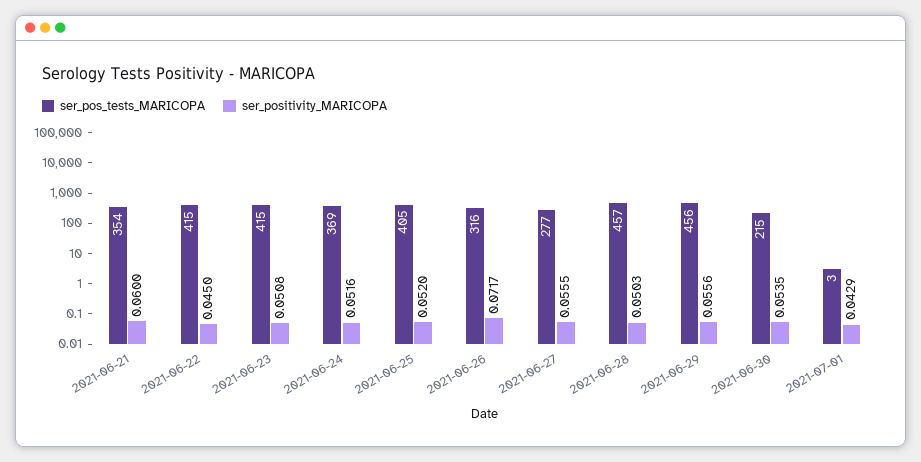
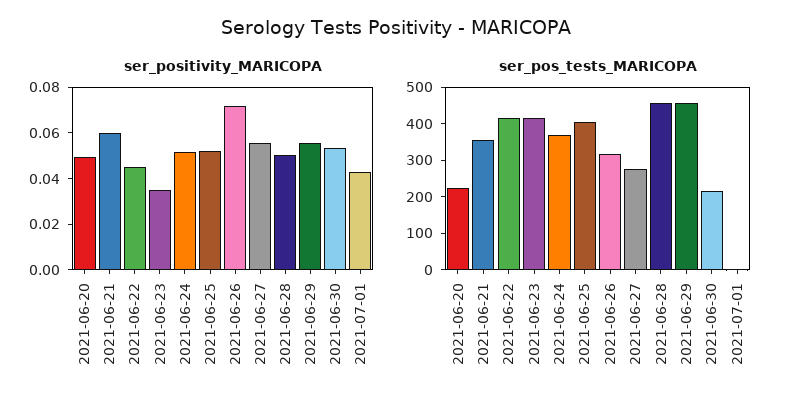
  {
    "ser_pos_tests_MARICOPA": {
      "2021-06-21": 354,
      "2021-06-22": 415,
      "2021-06-23": 415,
      "2021-06-24": 369,
      "2021-06-25": 405,
      "2021-06-26": 316,
      "2021-06-27": 277,
      "2021-06-28": 457,
      "2021-06-29": 456,
      "2021-06-30": 215,
-     "2021-07-01": 3
+     "2021-07-01": 3,
+     "2021-06-20": 225
    },
    "ser_positivity_MARICOPA": {
      "2021-06-21": 0.06,
      "2021-06-22": 0.045,
-     "2021-06-23": 0.0508,
+     "2021-06-23": 0.035,
      "2021-06-24": 0.0516,
      "2021-06-25": 0.052,
      "2021-06-26": 0.0717,
      "2021-06-27": 0.0555,
      "2021-06-28": 0.0503,
      "2021-06-29": 0.0556,
      "2021-06-30": 0.0535,
-     "2021-07-01": 0.0429
+     "2021-07-01": 0.0429,
+     "2021-06-20": 0.05
    }
  }

